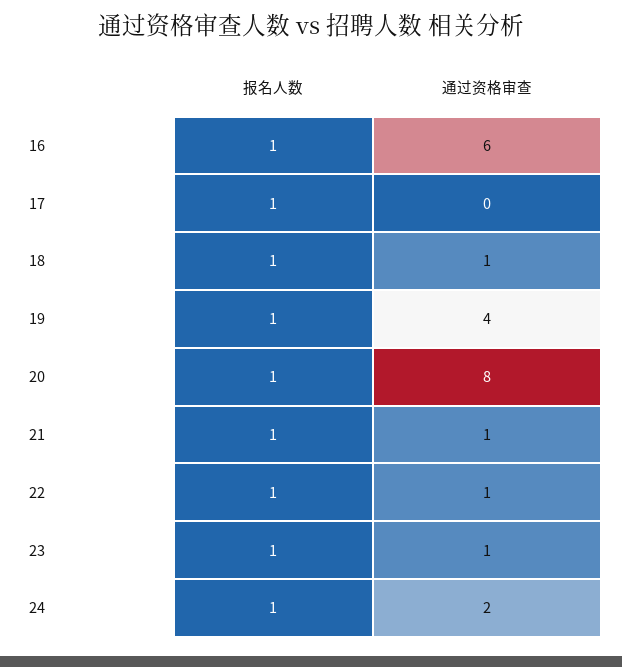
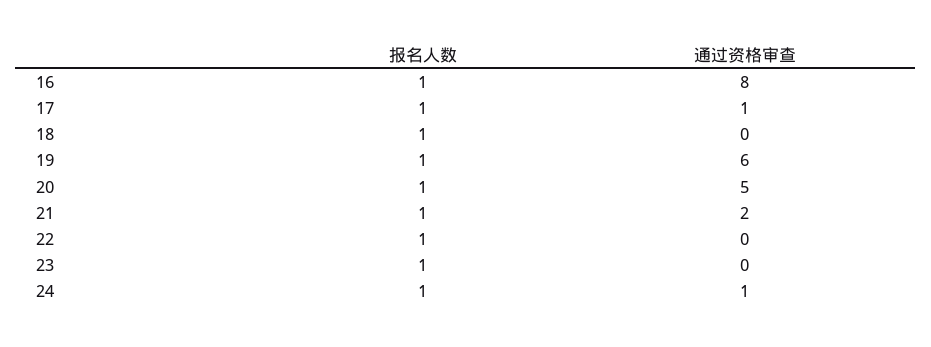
  {
    "报名人数": {
      "16": 1,
      "17": 1,
      "18": 1,
      "19": 1,
      "20": 1,
      "21": 1,
      "22": 1,
      "23": 1,
      "24": 1
    },
    "通过资格审查": {
-     "16": 6,
+     "16": 8,
-     "17": 0,
+     "17": 1,
-     "18": 1,
+     "18": 0,
-     "19": 4,
+     "19": 6,
-     "20": 8,
+     "20": 5,
-     "21": 1,
+     "21": 2,
-     "22": 1,
+     "22": 0,
-     "23": 1,
+     "23": 0,
-     "24": 2
+     "24": 1
    }
  }

